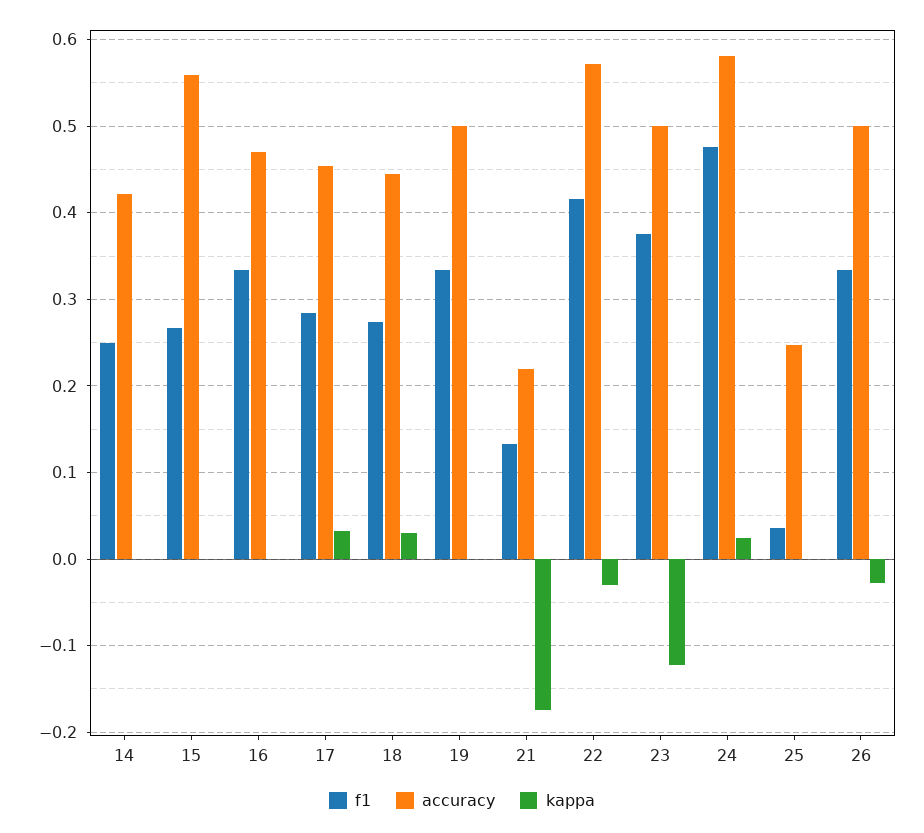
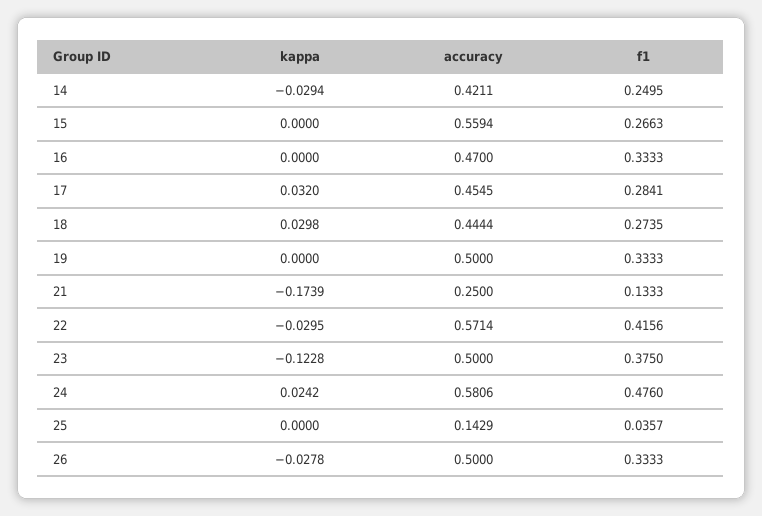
  {
    "f1": {
      "14": 0.2495,
      "15": 0.2663,
      "16": 0.3333,
      "17": 0.2841,
      "18": 0.2735,
      "19": 0.3333,
      "21": 0.1333,
      "22": 0.4156,
      "23": 0.375,
      "24": 0.476,
      "25": 0.0357,
      "26": 0.3333
    },
    "accuracy": {
      "14": 0.4211,
      "15": 0.5594,
      "16": 0.47,
      "17": 0.4545,
      "18": 0.4444,
      "19": 0.5,
-     "21": 0.22,
+     "21": 0.25,
      "22": 0.5714,
      "23": 0.5,
      "24": 0.5806,
-     "25": 0.25,
+     "25": 0.1429,
      "26": 0.5
    },
    "kappa": {
-     "14": 0,
+     "14": -0.0294,
      "15": 0,
      "16": 0,
      "17": 0.032,
      "18": 0.0298,
      "19": 0,
      "21": -0.1739,
      "22": -0.0295,
      "23": -0.1228,
      "24": 0.0242,
      "25": 0,
      "26": -0.0278
    }
  }

